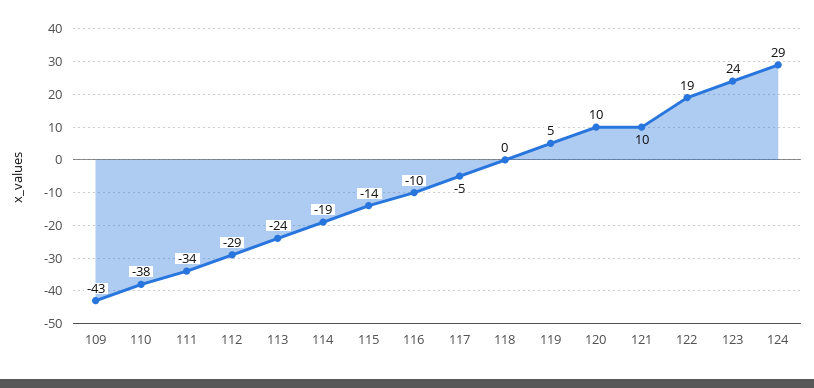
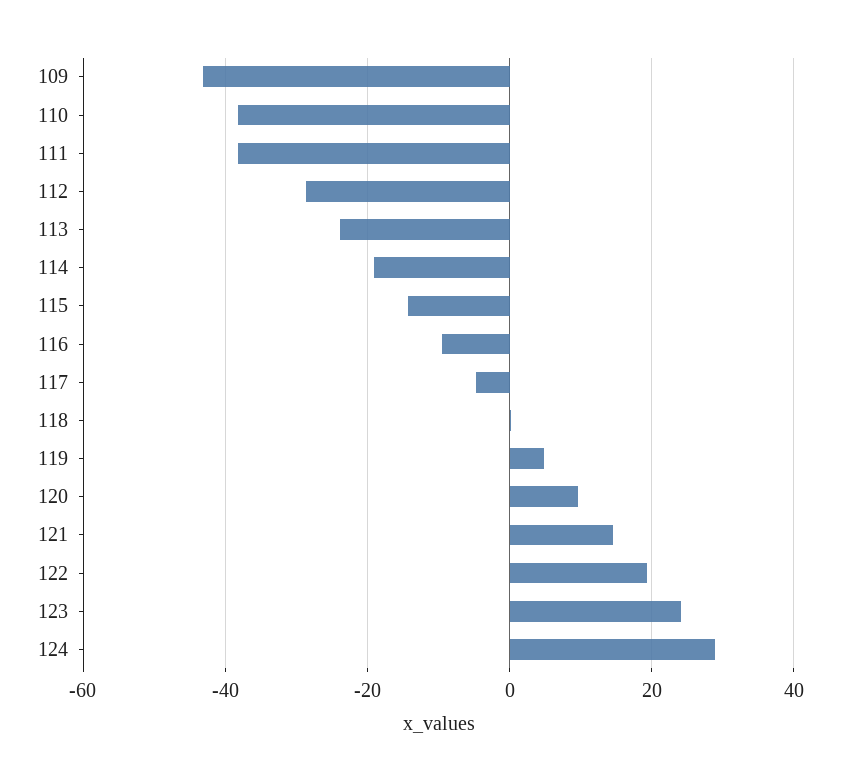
  {
    "109": -43,
    "110": -38,
-   "111": -34,
+   "111": -38,
    "112": -29,
    "113": -24,
    "114": -19,
    "115": -14,
    "116": -10,
    "117": -5,
    "118": 0,
    "119": 5,
    "120": 10,
-   "121": 10,
+   "121": 14,
    "122": 19,
    "123": 24,
    "124": 29
  }

